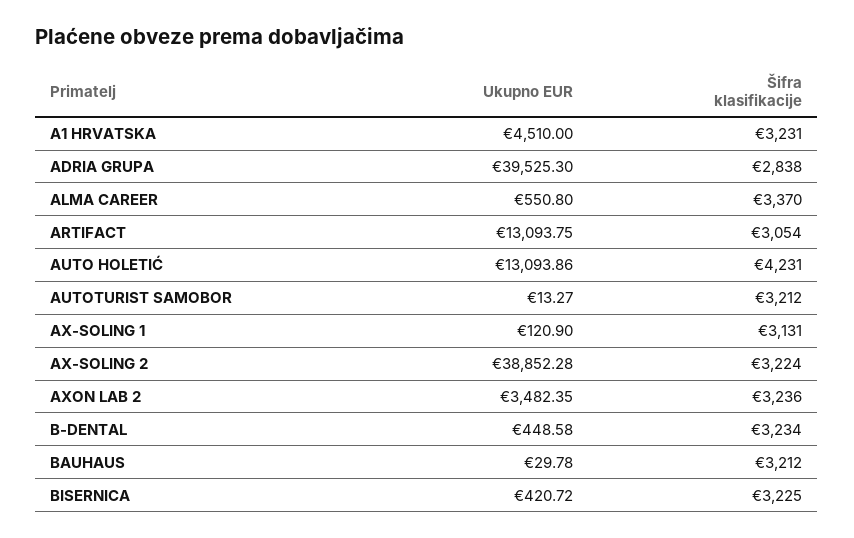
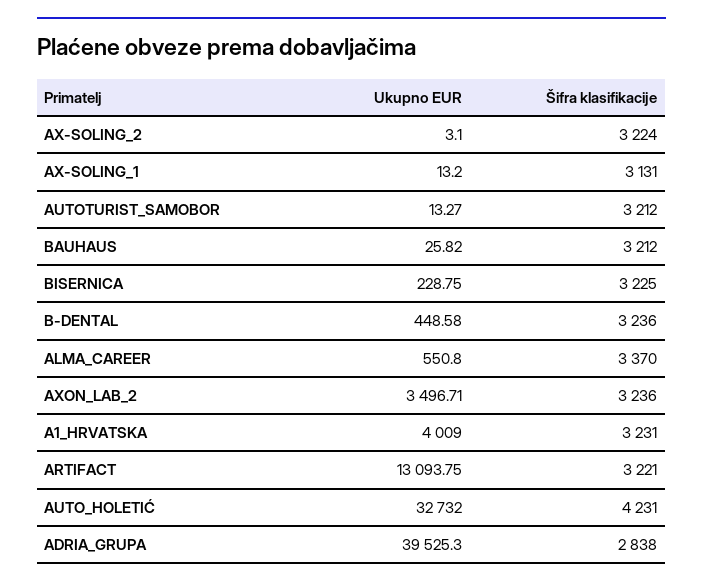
  {
    "Ukupno EUR": {
-     "A1 HRVATSKA": 4510,
+     "A1 HRVATSKA": 4009,
      "ADRIA GRUPA": 39525.3,
      "ALMA CAREER": 550.8,
      "ARTIFACT": 13093.75,
-     "AUTO HOLETIĆ": 13093.86,
+     "AUTO HOLETIĆ": 32732,
      "AUTOTURIST SAMOBOR": 13.27,
-     "AX-SOLING 1": 120.9,
+     "AX-SOLING 1": 13.2,
-     "AX-SOLING 2": 38852.28,
+     "AX-SOLING 2": 3.1,
-     "AXON LAB 2": 3482.35,
+     "AXON LAB 2": 3496.71,
      "B-DENTAL": 448.58,
-     "BAUHAUS": 29.78,
+     "BAUHAUS": 25.82,
-     "BISERNICA": 420.72
+     "BISERNICA": 228.75
    },
    "Šifra klasifikacije": {
      "A1 HRVATSKA": 3231,
      "ADRIA GRUPA": 2838,
      "ALMA CAREER": 3370,
-     "ARTIFACT": 3054,
+     "ARTIFACT": 3221,
      "AUTO HOLETIĆ": 4231,
      "AUTOTURIST SAMOBOR": 3212,
      "AX-SOLING 1": 3131,
      "AX-SOLING 2": 3224,
      "AXON LAB 2": 3236,
-     "B-DENTAL": 3234,
+     "B-DENTAL": 3236,
      "BAUHAUS": 3212,
      "BISERNICA": 3225
    }
  }

